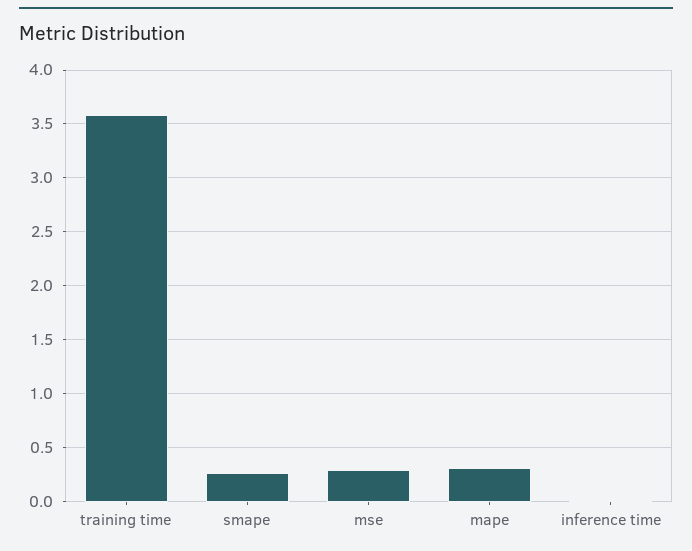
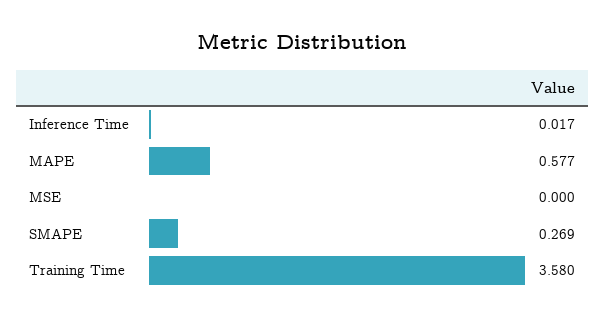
  {
    "training time": 3.58,
    "smape": 0.269,
-   "mse": 0.3,
+   "mse": 0,
-   "mape": 0.3,
+   "mape": 0.577,
    "inference time": 0.017
  }

